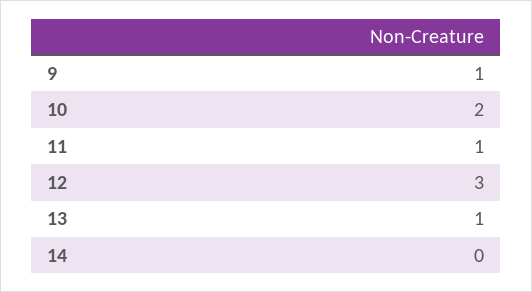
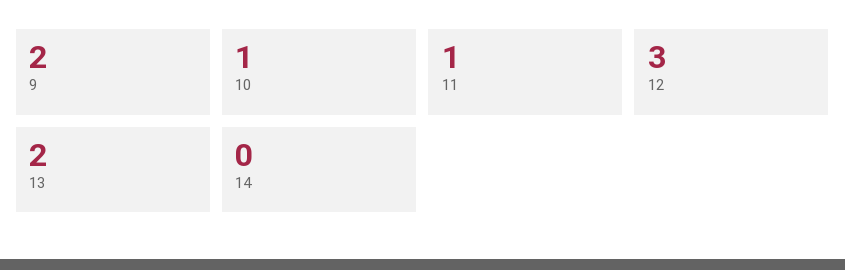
  {
-   "9": 1,
+   "9": 2,
-   "10": 2,
+   "10": 1,
    "11": 1,
    "12": 3,
-   "13": 1,
+   "13": 2,
    "14": 0
  }

